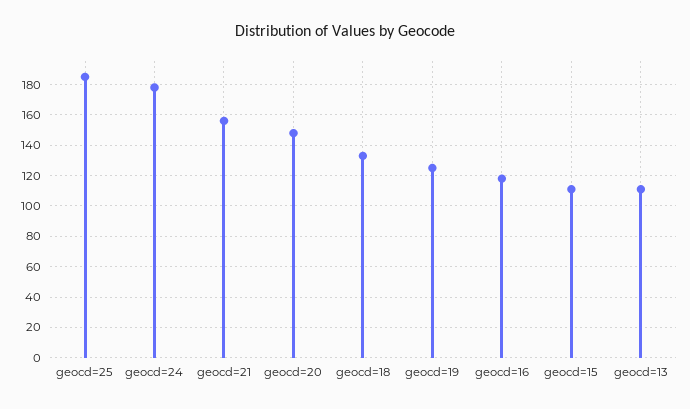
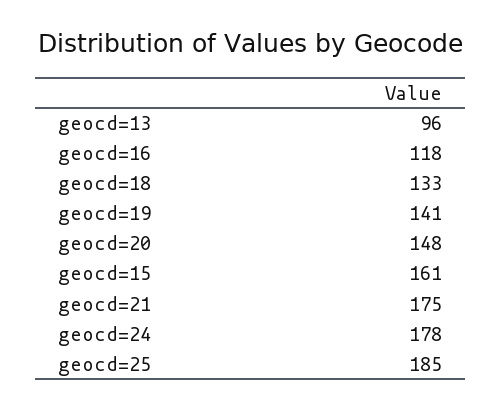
  {
    "geocd=25": 185,
    "geocd=24": 178,
-   "geocd=21": 155,
+   "geocd=21": 175,
    "geocd=20": 148,
    "geocd=18": 133,
-   "geocd=19": 125,
+   "geocd=19": 141,
    "geocd=16": 118,
-   "geocd=15": 110,
+   "geocd=15": 161,
-   "geocd=13": 110
+   "geocd=13": 96
  }

